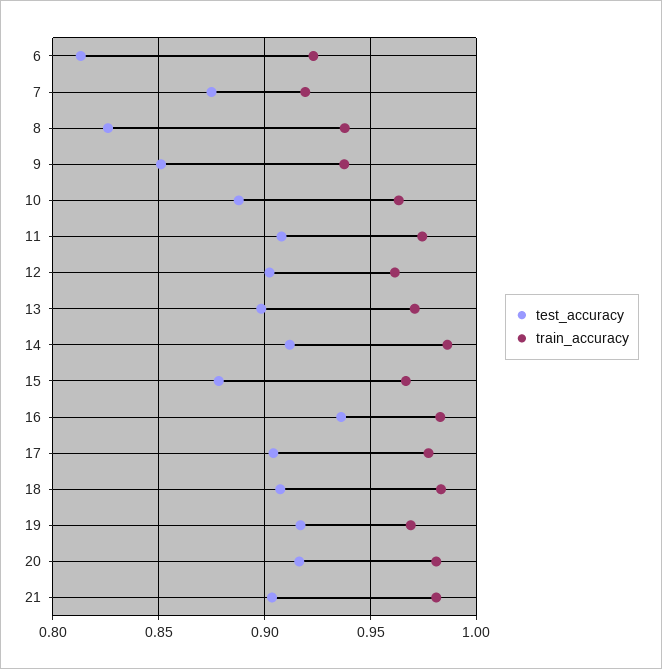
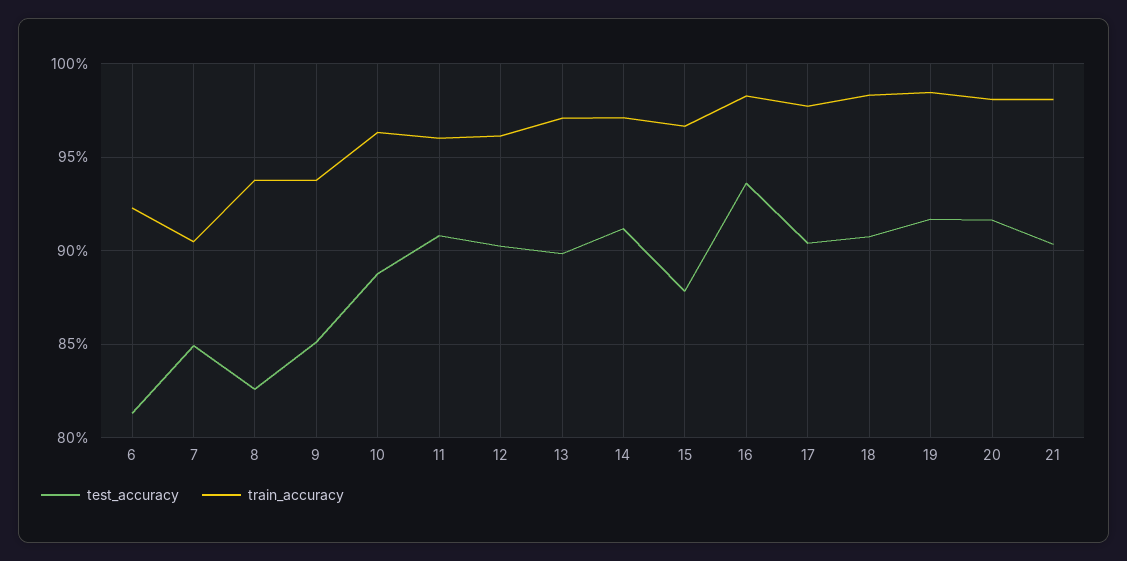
  {
    "test_accuracy": {
      "6": 0.815,
-     "7": 0.875,
+     "7": 0.85,
      "8": 0.825,
      "9": 0.85,
      "10": 0.89,
      "11": 0.91,
      "12": 0.9,
      "13": 0.9,
      "14": 0.91,
      "15": 0.88,
      "16": 0.935,
      "17": 0.905,
      "18": 0.905,
      "19": 0.915,
      "20": 0.915,
      "21": 0.905
    },
    "train_accuracy": {
      "6": 0.925,
-     "7": 0.92,
+     "7": 0.905,
      "8": 0.94,
      "9": 0.94,
      "10": 0.965,
-     "11": 0.975,
+     "11": 0.96,
      "12": 0.96,
      "13": 0.97,
-     "14": 0.985,
+     "14": 0.97,
      "15": 0.965,
      "16": 0.985,
      "17": 0.975,
      "18": 0.985,
-     "19": 0.97,
+     "19": 0.985,
      "20": 0.98,
      "21": 0.98
    }
  }

